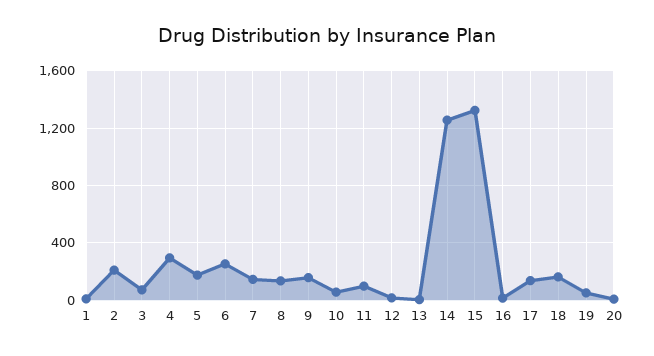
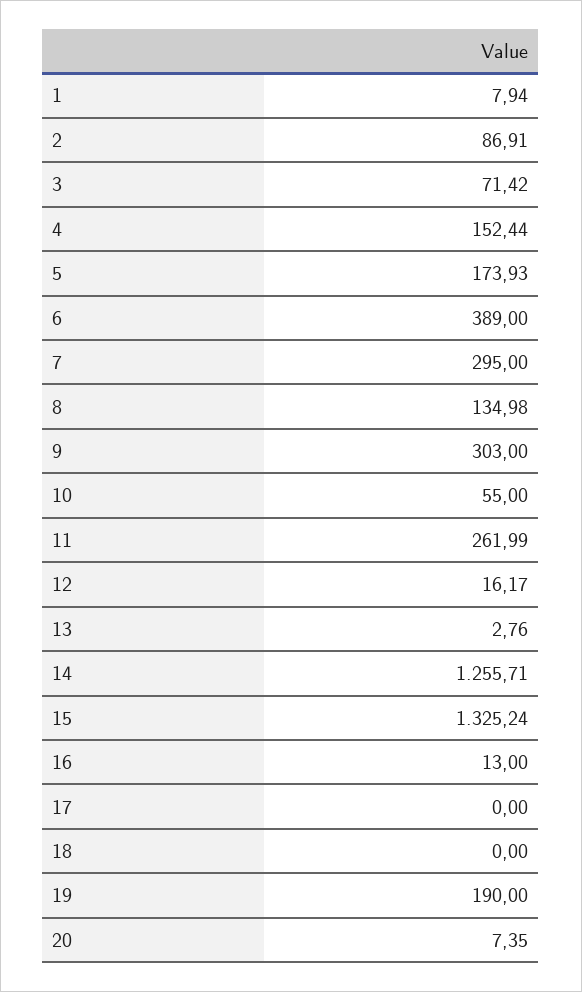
  {
    "1": 7.94,
-   "2": 200,
+   "2": 86.91,
    "3": 71.42,
-   "4": 300,
+   "4": 152.44,
    "5": 173.93,
-   "6": 250,
+   "6": 389,
-   "7": 150,
+   "7": 295,
    "8": 134.98,
-   "9": 150,
+   "9": 303,
    "10": 55,
-   "11": 100,
+   "11": 261.99,
    "12": 16.17,
    "13": 2.76,
    "14": 1255.71,
    "15": 1325.24,
    "16": 13,
-   "17": 150,
+   "17": 0,
-   "18": 150,
+   "18": 0,
-   "19": 50,
+   "19": 190,
    "20": 7.35
  }

